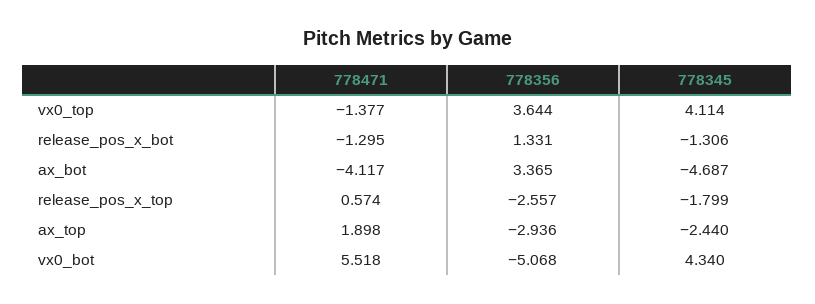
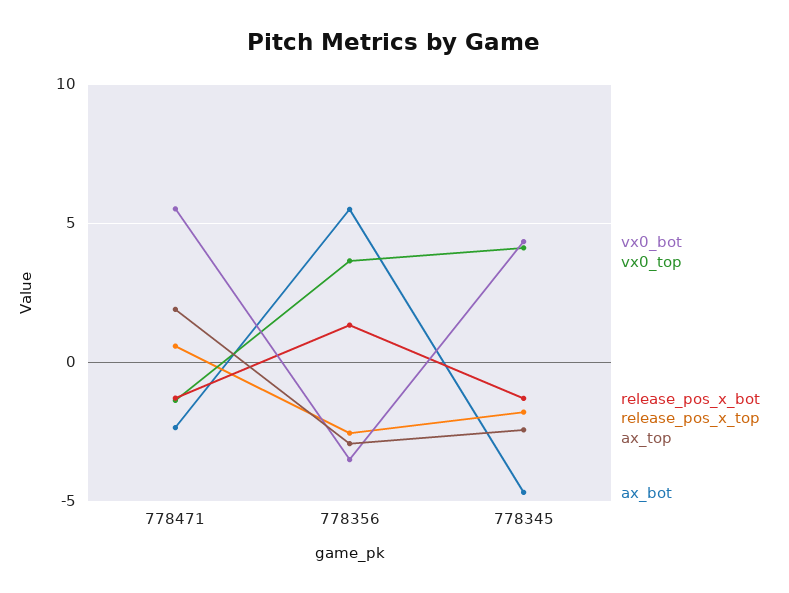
  {
    "vx0_top": {
      "778471": -1.377,
      "778356": 3.644,
      "778345": 4.114
    },
    "release_pos_x_bot": {
      "778471": -1.295,
      "778356": 1.331,
      "778345": -1.306
    },
    "ax_bot": {
-     "778471": -4.117,
+     "778471": -2.5,
-     "778356": 3.365,
+     "778356": 5.5,
      "778345": -4.687
    },
    "release_pos_x_top": {
      "778471": 0.574,
      "778356": -2.557,
      "778345": -1.799
    },
    "ax_top": {
      "778471": 1.898,
      "778356": -2.936,
      "778345": -2.44
    },
    "vx0_bot": {
      "778471": 5.518,
-     "778356": -5.068,
+     "778356": -3.5,
      "778345": 4.34
    }
  }

